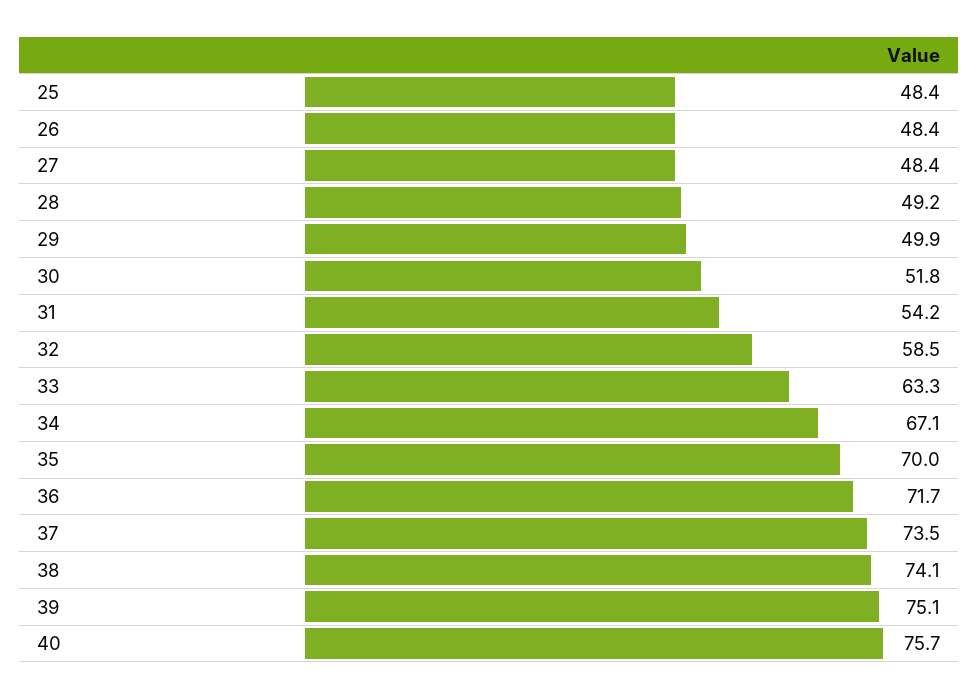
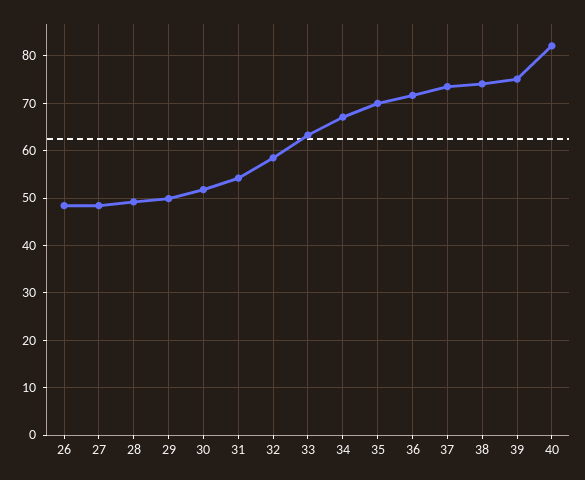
  {
-   "25": 48.4,
    "26": 48.4,
    "27": 48.4,
    "28": 49.2,
    "29": 49.9,
    "30": 51.8,
    "31": 54.2,
    "32": 58.5,
    "33": 63.3,
    "34": 67.1,
    "35": 70,
    "36": 71.7,
    "37": 73.5,
    "38": 74.1,
    "39": 75.1,
-   "40": 75.7
+   "40": 82
  }

